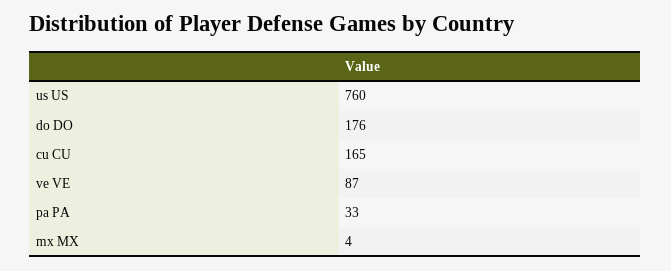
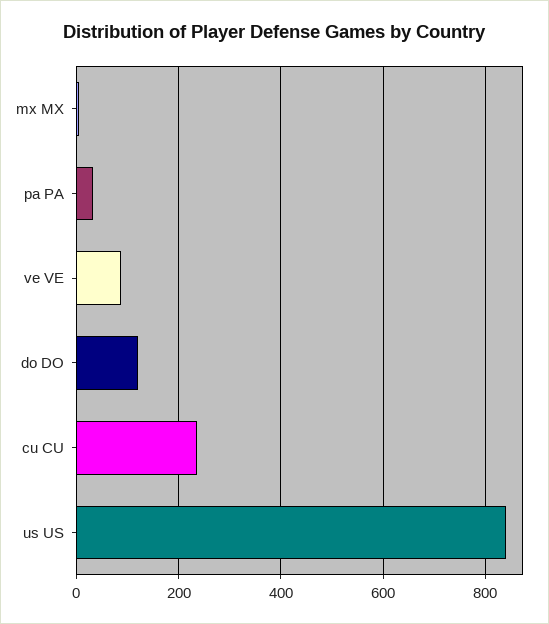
  {
-   "us US": 760,
+   "us US": 840,
-   "do DO": 176,
+   "do DO": 120,
-   "cu CU": 165,
+   "cu CU": 240,
    "ve VE": 87,
    "pa PA": 33,
    "mx MX": 4
  }

